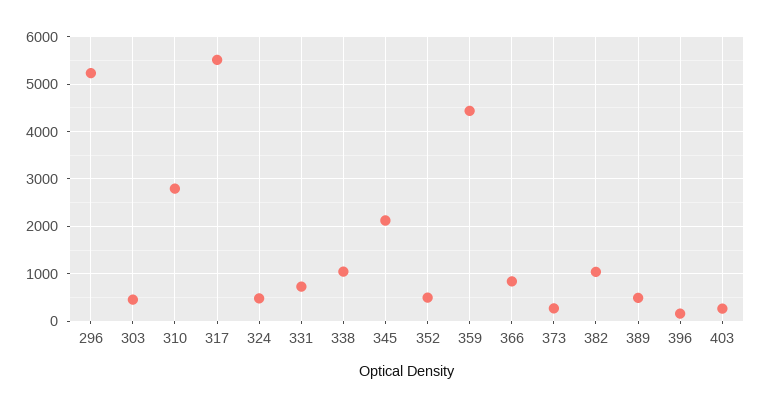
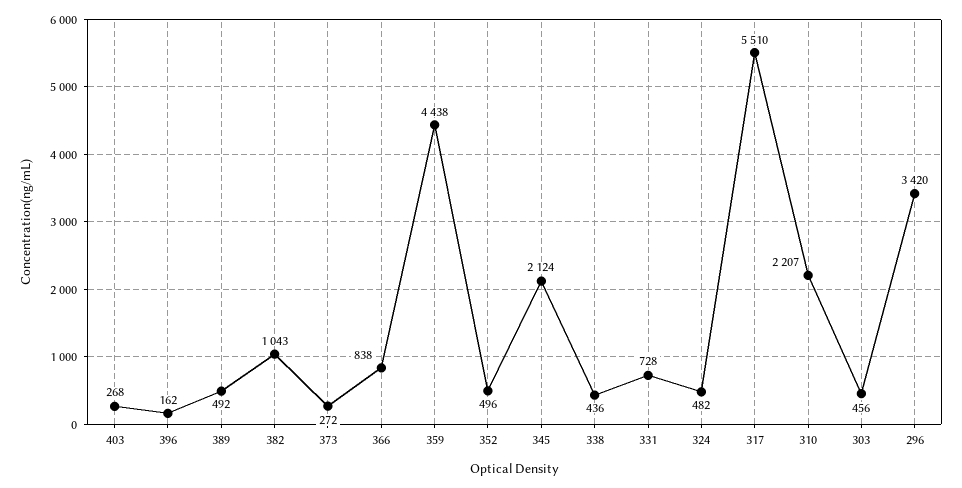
  {
-   "296": 5200,
+   "296": 3420,
    "303": 456,
-   "310": 2800,
+   "310": 2207,
    "317": 5510,
    "324": 482,
    "331": 728,
-   "338": 1000,
+   "338": 436,
    "345": 2124,
    "352": 496,
    "359": 4438,
    "366": 838,
    "373": 272,
    "382": 1043,
    "389": 492,
    "396": 162,
    "403": 268
  }

